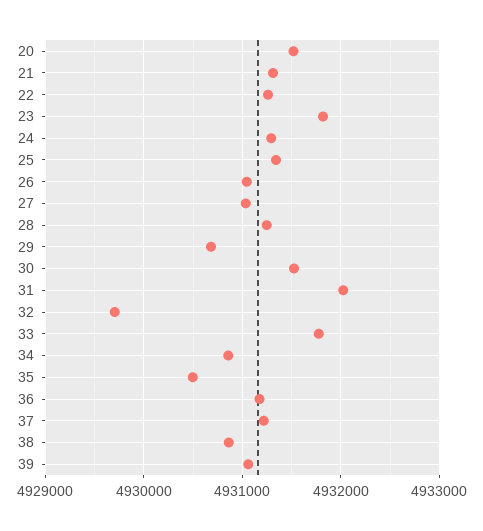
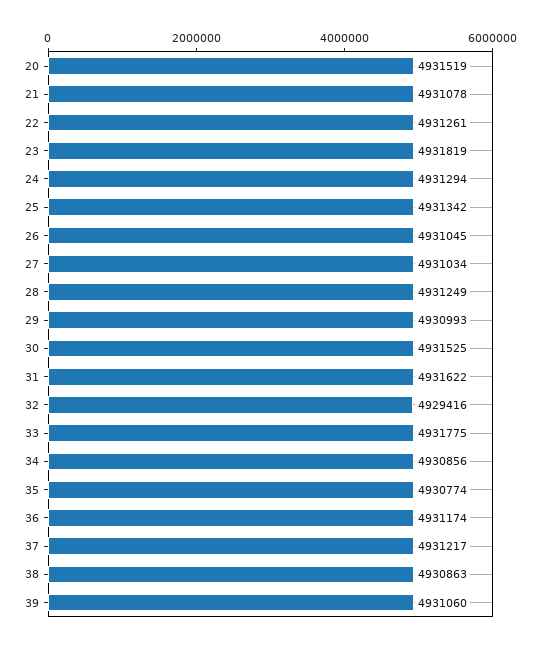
  {
    "20": 4931519,
-   "21": 4931300,
+   "21": 4931078,
    "22": 4931261,
    "23": 4931819,
    "24": 4931294,
    "25": 4931342,
    "26": 4931045,
    "27": 4931034,
    "28": 4931249,
-   "29": 4930700,
+   "29": 4930993,
    "30": 4931525,
-   "31": 4932000,
+   "31": 4931622,
-   "32": 4929700,
+   "32": 4929416,
    "33": 4931775,
    "34": 4930856,
-   "35": 4930500,
+   "35": 4930774,
    "36": 4931174,
    "37": 4931217,
    "38": 4930863,
    "39": 4931060
  }

